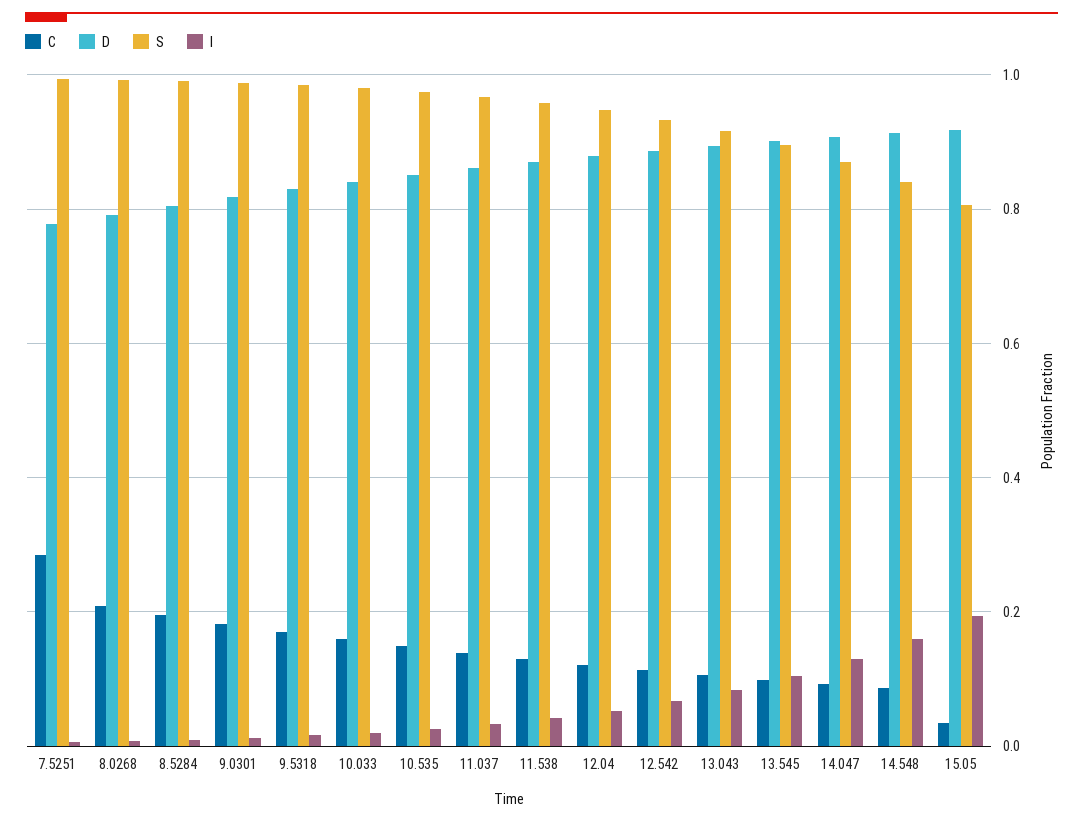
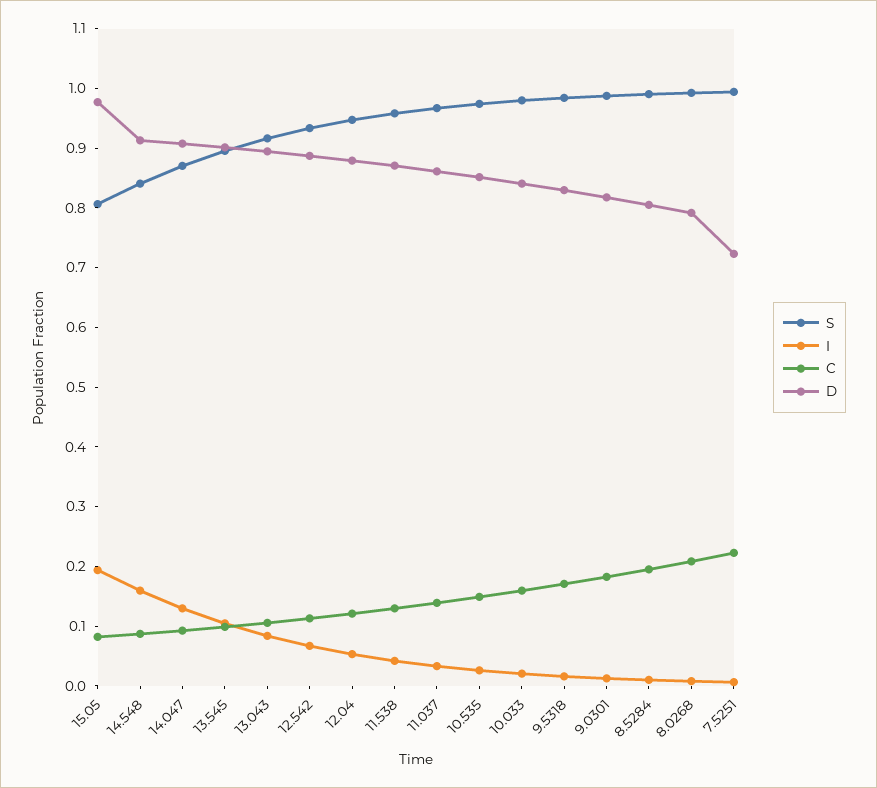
  {
    "C": {
-     "7.5251": 0.28,
+     "7.5251": 0.22,
      "8.0268": 0.2,
      "8.5284": 0.2,
      "9.0301": 0.18,
      "9.5318": 0.18,
      "10.033": 0.16,
      "10.535": 0.14,
      "11.037": 0.14,
      "11.538": 0.12,
      "12.04": 0.12,
      "12.542": 0.12,
      "13.043": 0.1,
      "13.545": 0.1,
      "14.047": 0.1,
      "14.548": 0.08,
-     "15.05": 0.04
+     "15.05": 0.08
    },
    "D": {
-     "7.5251": 0.78,
+     "7.5251": 0.72,
      "8.0268": 0.8,
      "8.5284": 0.8,
      "9.0301": 0.82,
      "9.5318": 0.82,
      "10.033": 0.84,
      "10.535": 0.86,
      "11.037": 0.86,
      "11.538": 0.88,
      "12.04": 0.88,
      "12.542": 0.88,
      "13.043": 0.9,
      "13.545": 0.9,
      "14.047": 0.9,
      "14.548": 0.92,
-     "15.05": 0.92
+     "15.05": 0.98
    },
    "S": {
      "7.5251": 1,
      "8.0268": 1,
      "8.5284": 1,
      "9.0301": 0.98,
      "9.5318": 0.98,
      "10.033": 0.98,
      "10.535": 0.98,
      "11.037": 0.96,
      "11.538": 0.96,
      "12.04": 0.94,
      "12.542": 0.94,
      "13.043": 0.92,
      "13.545": 0.9,
      "14.047": 0.88,
      "14.548": 0.84,
      "15.05": 0.8
    },
    "I": {
      "7.5251": 0,
      "8.0268": 0,
      "8.5284": 0,
      "9.0301": 0.02,
      "9.5318": 0.02,
      "10.033": 0.02,
      "10.535": 0.02,
      "11.037": 0.04,
      "11.538": 0.04,
      "12.04": 0.06,
      "12.542": 0.06,
      "13.043": 0.08,
      "13.545": 0.1,
      "14.047": 0.12,
      "14.548": 0.16,
      "15.05": 0.2
    }
  }

